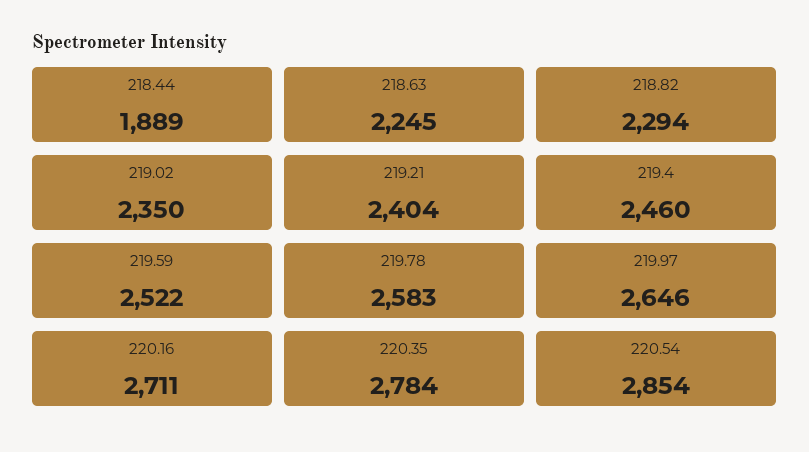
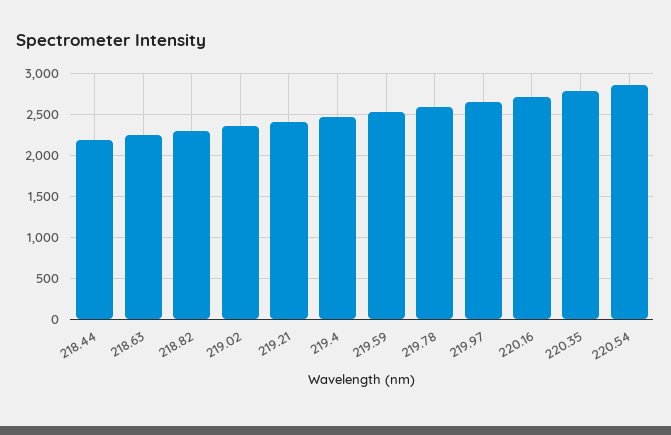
  {
-   "218.44": 1889,
+   "218.44": 2200,
    "218.63": 2245,
    "218.82": 2294,
    "219.02": 2350,
    "219.21": 2404,
    "219.4": 2460,
    "219.59": 2522,
    "219.78": 2583,
    "219.97": 2646,
    "220.16": 2711,
    "220.35": 2784,
    "220.54": 2854
  }

